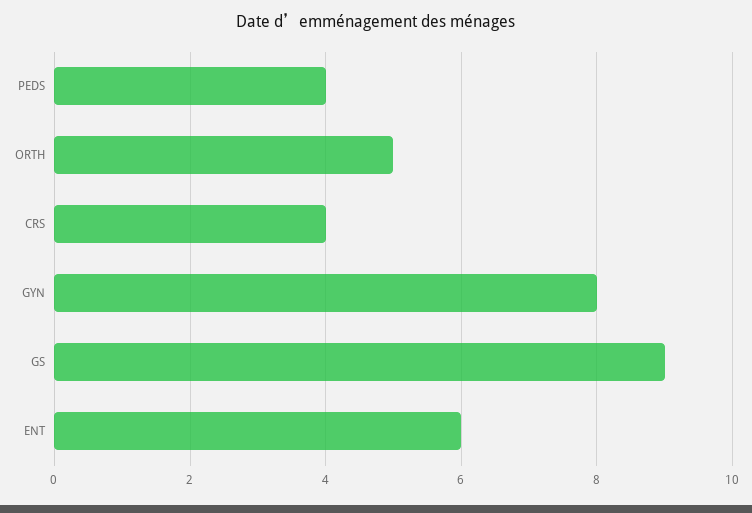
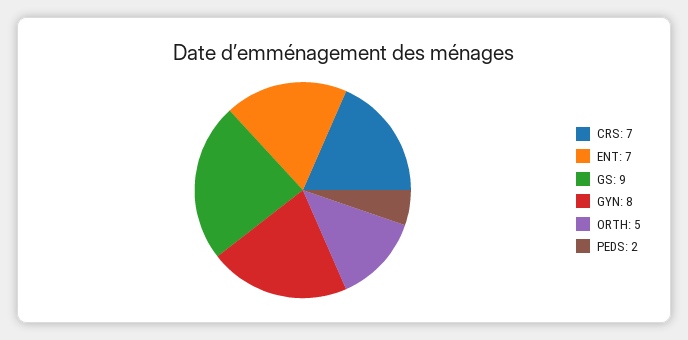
  {
-   "PEDS": 4,
+   "PEDS": 2,
    "ORTH": 5,
-   "CRS": 4,
+   "CRS": 7,
    "GYN": 8,
    "GS": 9,
-   "ENT": 6
+   "ENT": 7
  }

